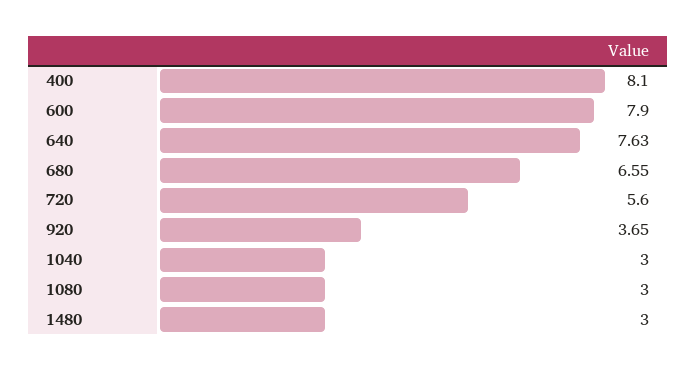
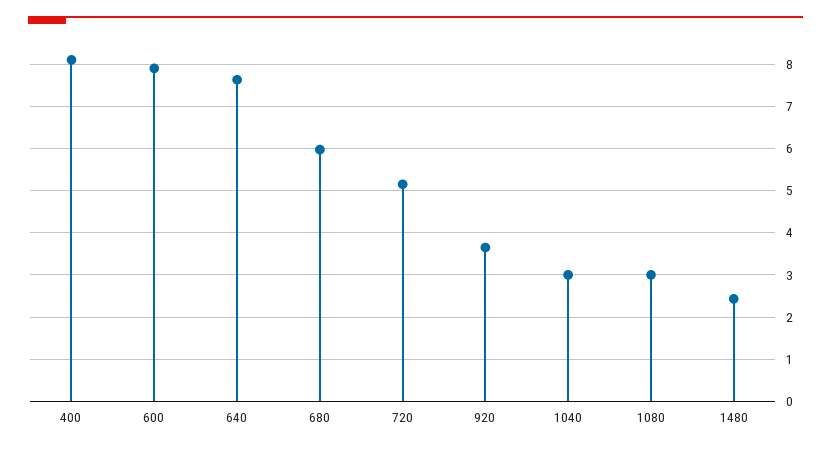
  {
    "400": 8.1,
    "600": 7.9,
    "640": 7.63,
-   "680": 6.55,
+   "680": 6,
-   "720": 5.6,
+   "720": 5.2,
    "920": 3.65,
    "1040": 3,
    "1080": 3,
-   "1480": 3
+   "1480": 2.4
  }

